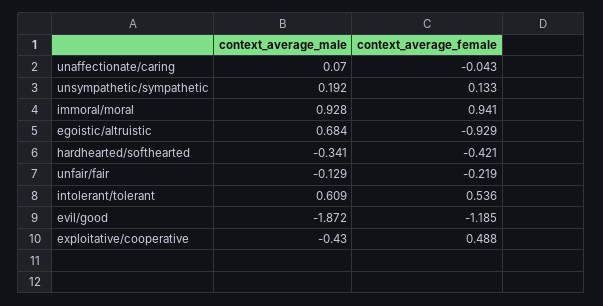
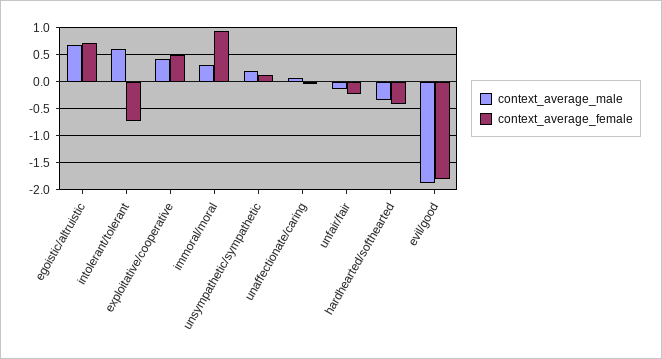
  {
    "context_average_male": {
      "unaffectionate/caring": 0.07,
      "unsympathetic/sympathetic": 0.192,
-     "immoral/moral": 0.928,
+     "immoral/moral": 0.25,
      "egoistic/altruistic": 0.684,
      "hardhearted/softhearted": -0.341,
      "unfair/fair": -0.129,
      "intolerant/tolerant": 0.609,
      "evil/good": -1.872,
-     "exploitative/cooperative": -0.43
+     "exploitative/cooperative": 0.5
    },
    "context_average_female": {
      "unaffectionate/caring": -0.043,
      "unsympathetic/sympathetic": 0.133,
      "immoral/moral": 0.941,
-     "egoistic/altruistic": -0.929,
+     "egoistic/altruistic": 0.75,
      "hardhearted/softhearted": -0.421,
      "unfair/fair": -0.219,
-     "intolerant/tolerant": 0.536,
+     "intolerant/tolerant": -0.75,
-     "evil/good": -1.185,
+     "evil/good": -1.75,
      "exploitative/cooperative": 0.488
    }
  }

